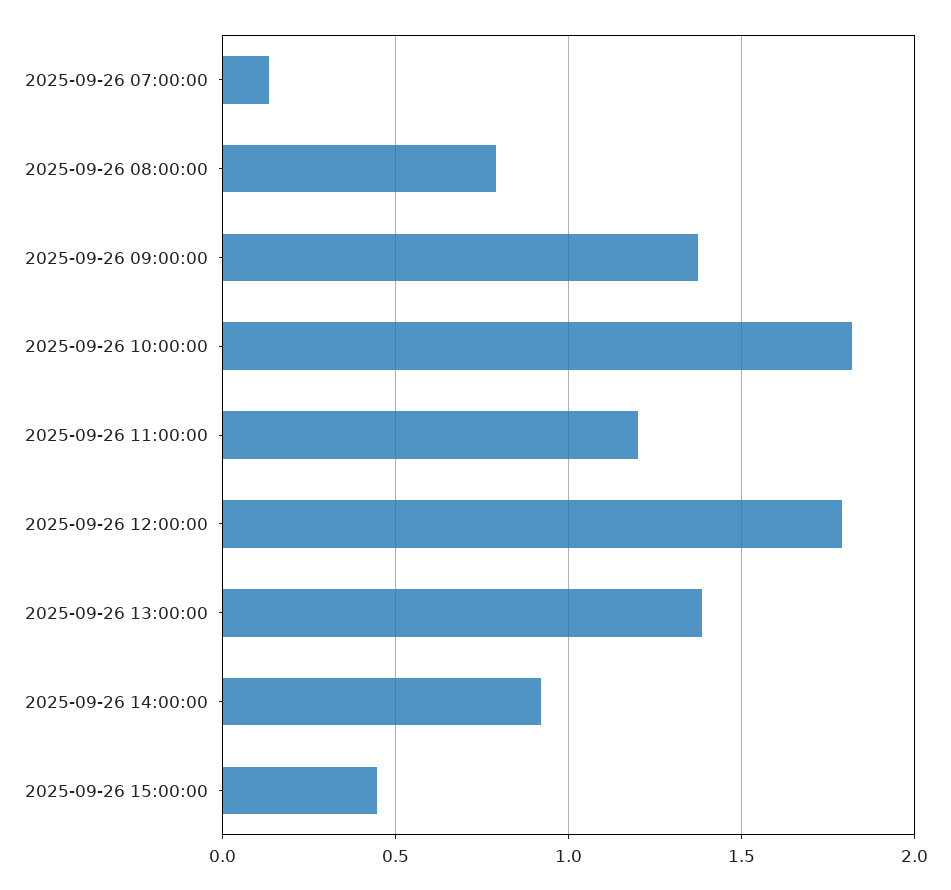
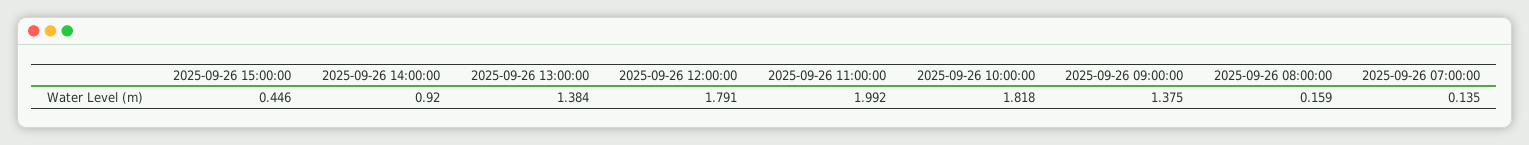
  {
    "2025-09-26 07:00:00": 0.135,
-   "2025-09-26 08:00:00": 0.8,
+   "2025-09-26 08:00:00": 0.159,
    "2025-09-26 09:00:00": 1.375,
    "2025-09-26 10:00:00": 1.818,
-   "2025-09-26 11:00:00": 1.2,
+   "2025-09-26 11:00:00": 1.992,
    "2025-09-26 12:00:00": 1.791,
    "2025-09-26 13:00:00": 1.384,
    "2025-09-26 14:00:00": 0.92,
    "2025-09-26 15:00:00": 0.446
  }

